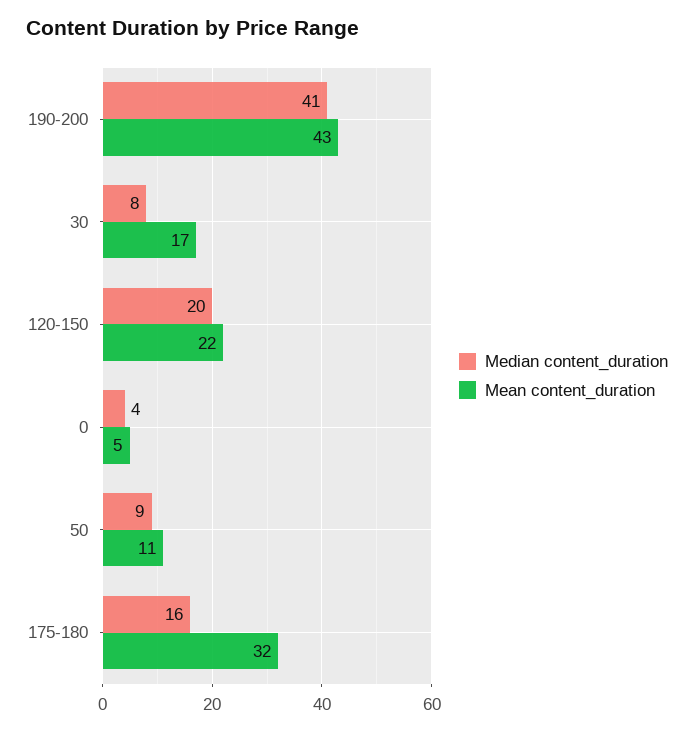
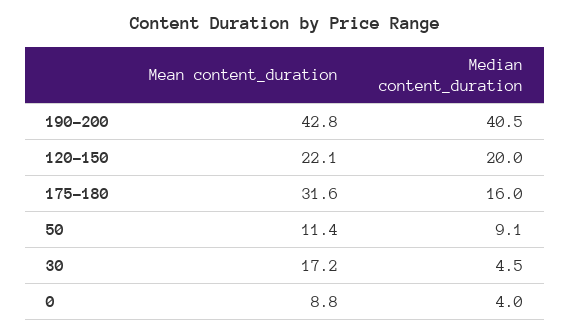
  {
    "Median content_duration": {
      "190-200": 40.5,
-     "30": 8,
+     "30": 4.5,
      "120-150": 20,
      "0": 4,
      "50": 9.1,
      "175-180": 16
    },
    "Mean content_duration": {
      "190-200": 42.8,
      "30": 17.2,
      "120-150": 22.1,
-     "0": 5,
+     "0": 8.8,
      "50": 11.4,
      "175-180": 31.6
    }
  }

